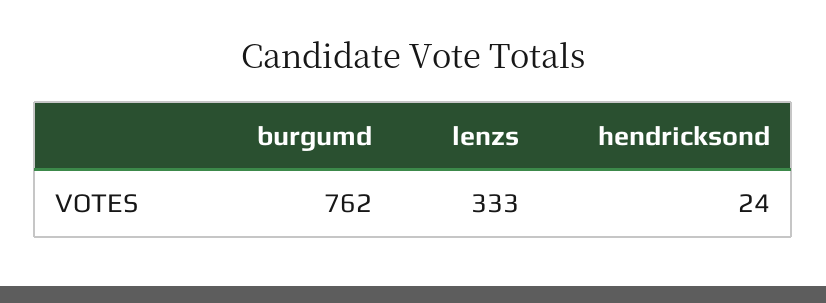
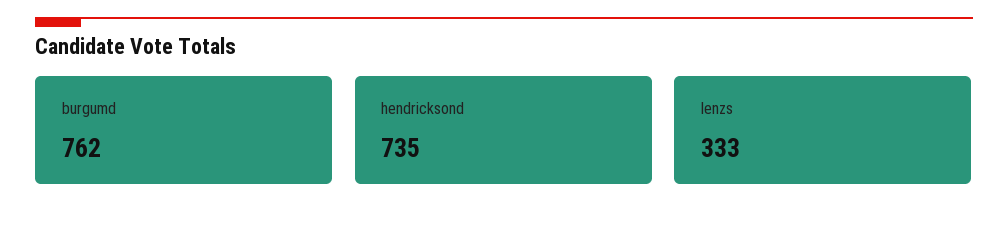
  {
    "burgumd": 762,
    "lenzs": 333,
-   "hendricksond": 24
+   "hendricksond": 735
  }

